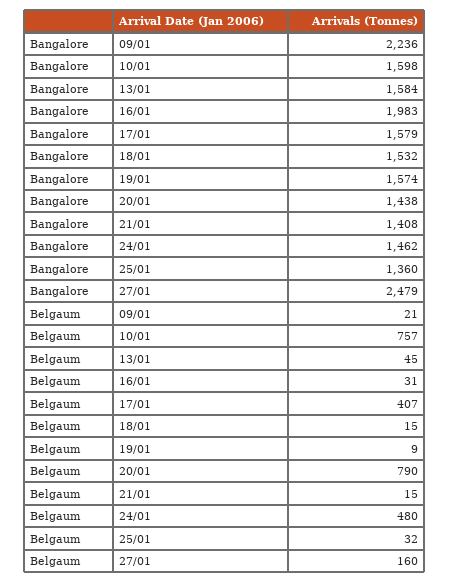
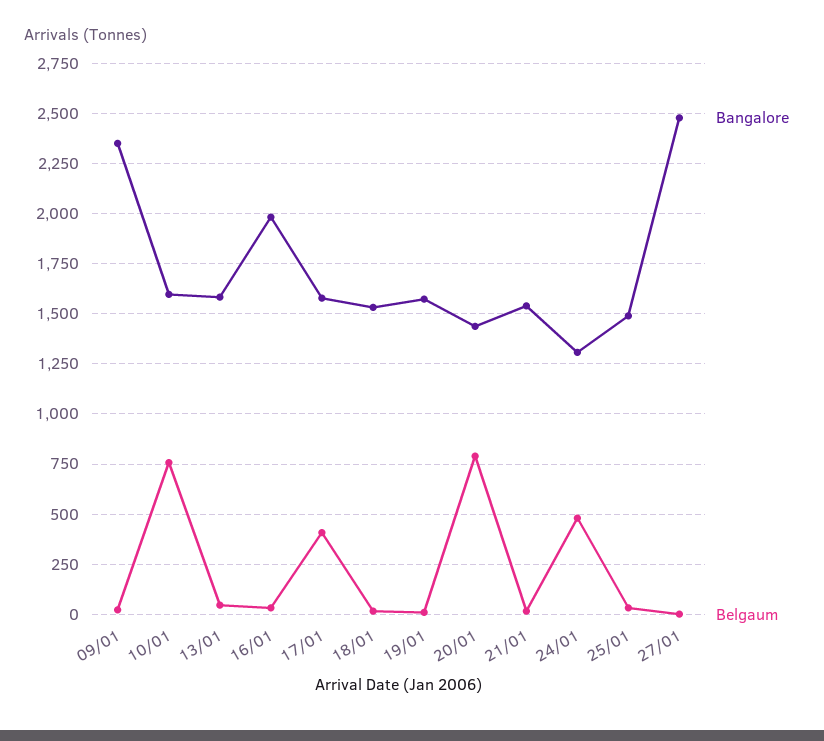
  {
    "Bangalore": {
-     "09/01": 2236,
+     "09/01": 2350,
      "10/01": 1598,
      "13/01": 1584,
      "16/01": 1983,
      "17/01": 1579,
      "18/01": 1532,
      "19/01": 1574,
      "20/01": 1438,
-     "21/01": 1408,
+     "21/01": 1550,
-     "24/01": 1462,
+     "24/01": 1300,
-     "25/01": 1360,
+     "25/01": 1500,
      "27/01": 2479
    },
    "Belgaum": {
      "09/01": 21,
      "10/01": 757,
      "13/01": 45,
      "16/01": 31,
      "17/01": 407,
      "18/01": 15,
      "19/01": 9,
      "20/01": 790,
      "21/01": 15,
      "24/01": 480,
      "25/01": 32,
-     "27/01": 160
+     "27/01": 0
    }
  }

